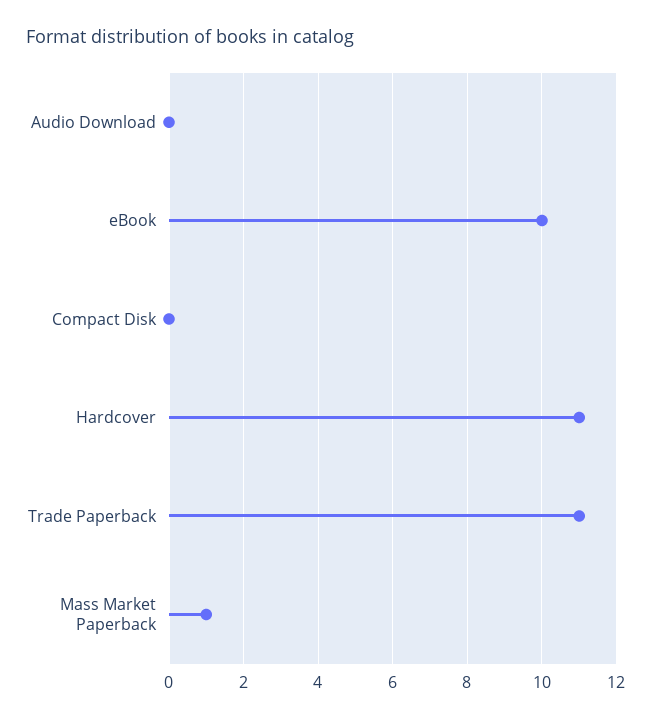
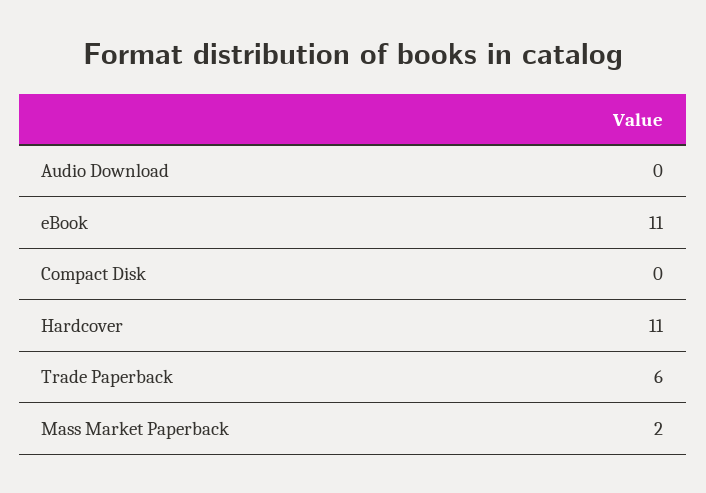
  {
    "Audio Download": 0,
-   "eBook": 10,
+   "eBook": 11,
    "Compact Disk": 0,
    "Hardcover": 11,
-   "Trade Paperback": 11,
+   "Trade Paperback": 6,
-   "Mass Market Paperback": 1
+   "Mass Market Paperback": 2
  }

